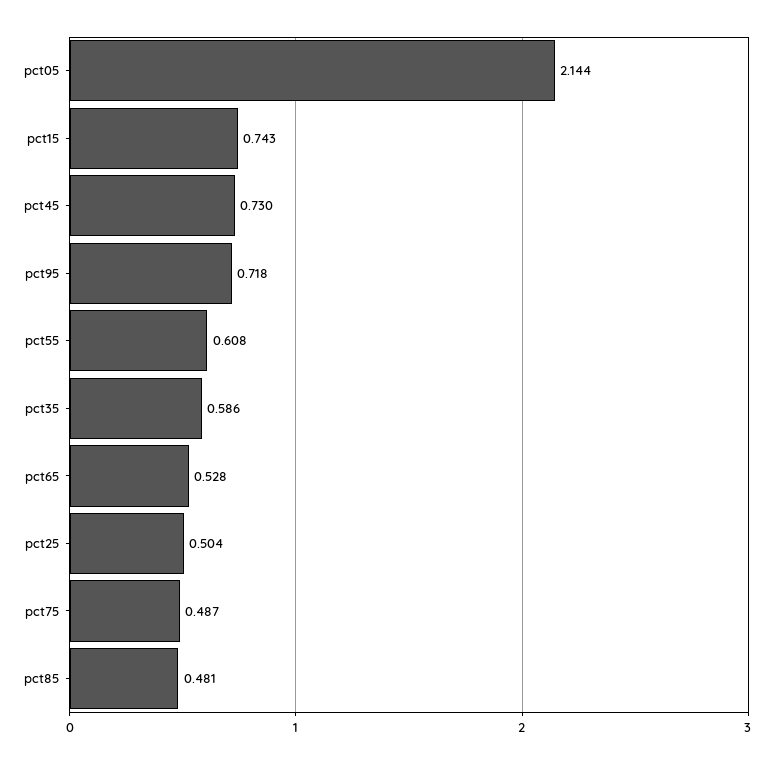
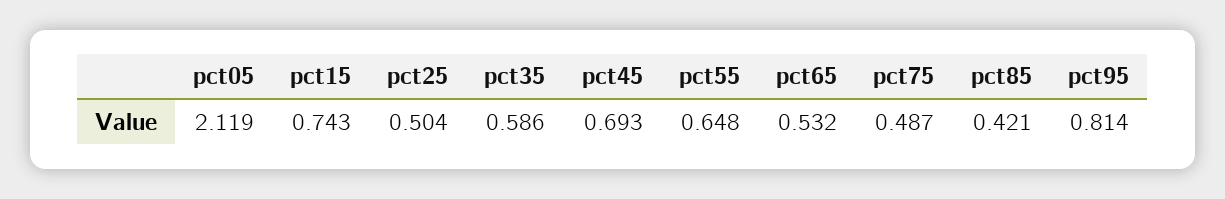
  {
-   "pct05": 2.144,
+   "pct05": 2.119,
    "pct15": 0.743,
-   "pct45": 0.73,
+   "pct45": 0.693,
-   "pct95": 0.718,
+   "pct95": 0.814,
-   "pct55": 0.608,
+   "pct55": 0.648,
    "pct35": 0.586,
-   "pct65": 0.528,
+   "pct65": 0.532,
    "pct25": 0.504,
    "pct75": 0.487,
-   "pct85": 0.481
+   "pct85": 0.421
  }

